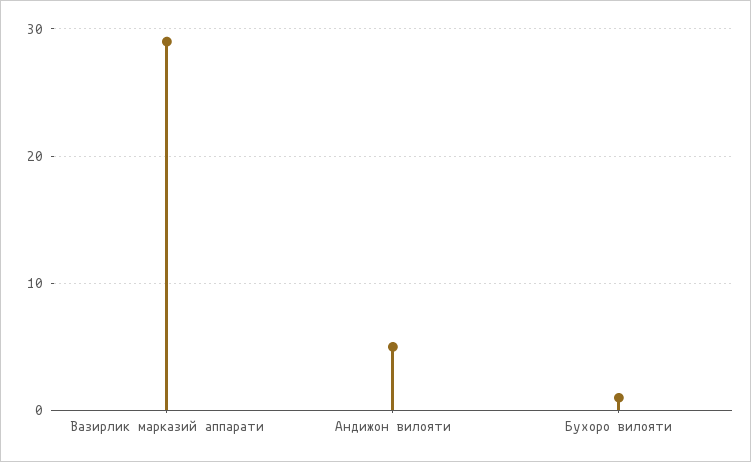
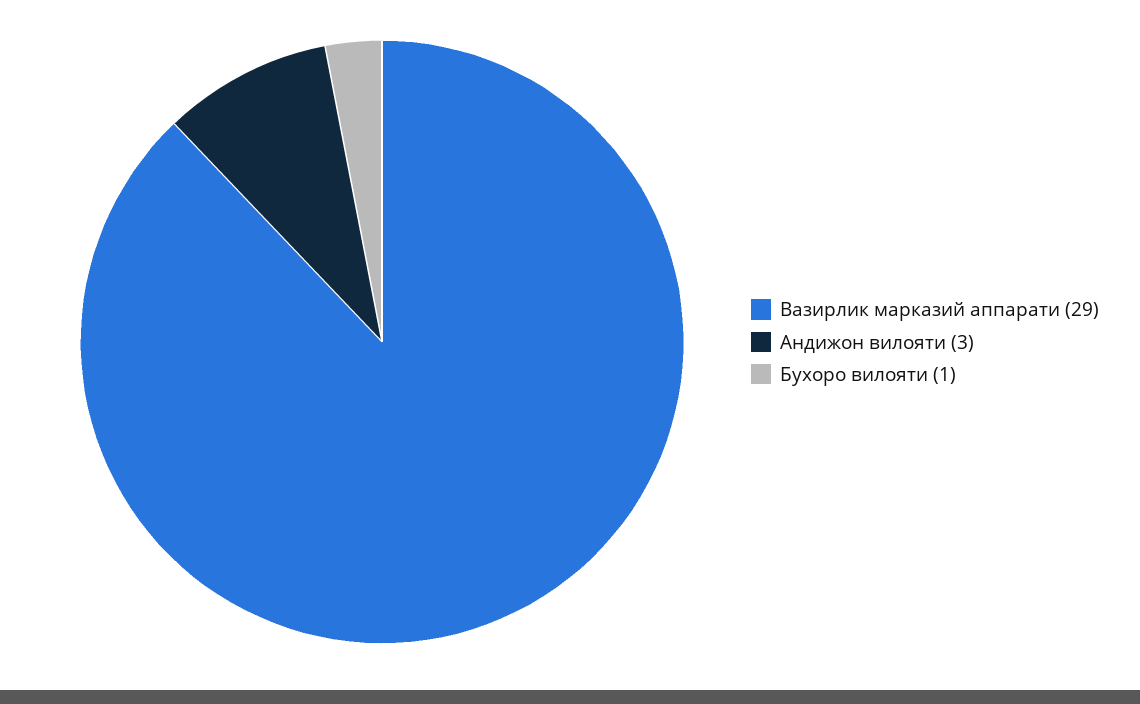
  {
    "Вазирлик марказий аппарати": 29,
-   "Андижон вилояти": 5,
+   "Андижон вилояти": 3,
    "Бухоро вилояти": 1
  }

